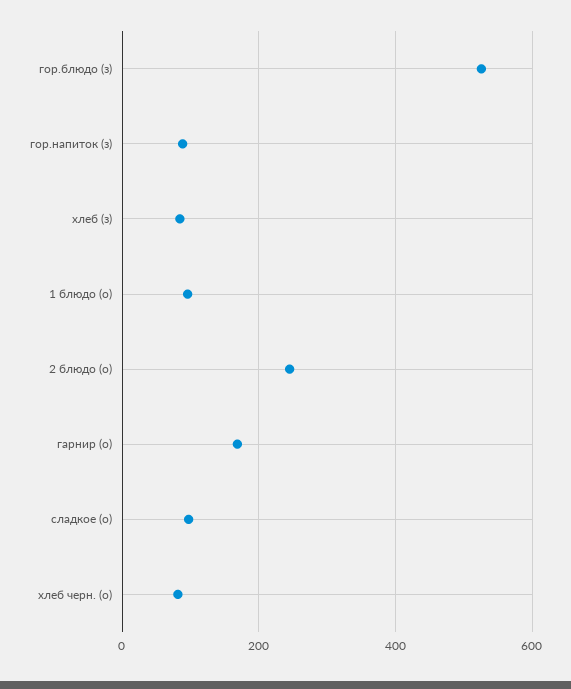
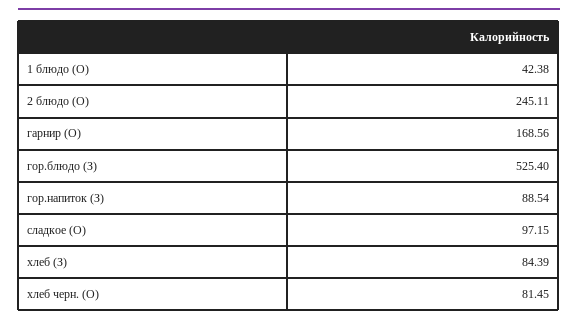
  {
    "гор.блюдо (з)": 525.4,
    "гор.напиток (з)": 88.54,
    "хлеб (з)": 84.39,
-   "1 блюдо (о)": 100,
+   "1 блюдо (о)": 42.38,
    "2 блюдо (о)": 245.11,
    "гарнир (о)": 168.56,
    "сладкое (о)": 97.15,
    "хлеб черн. (о)": 81.45
  }

